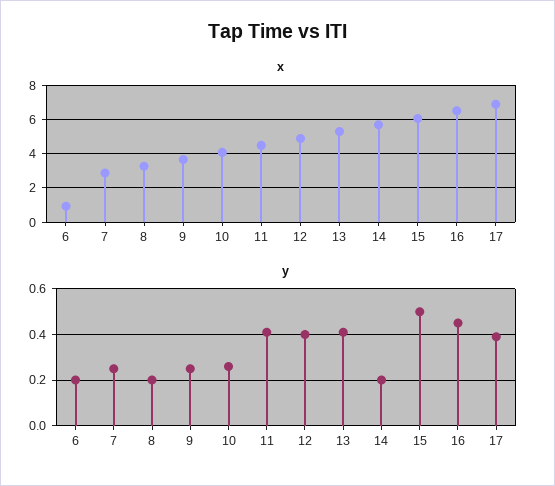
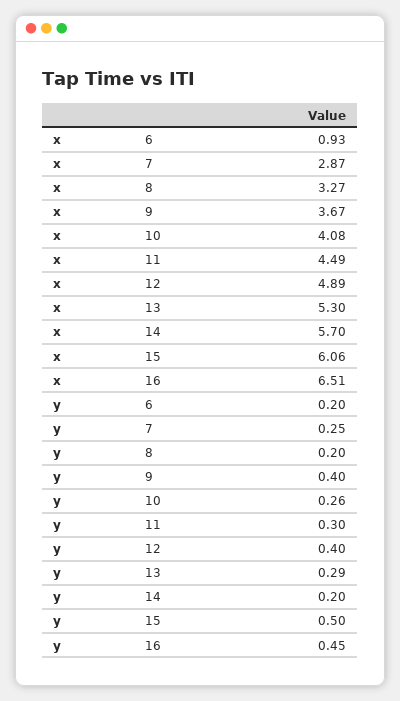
  {
    "x": {
      "6": 0.93,
      "7": 2.87,
      "8": 3.27,
      "9": 3.67,
      "10": 4.08,
      "11": 4.49,
      "12": 4.89,
      "13": 5.3,
      "14": 5.7,
      "15": 6.06,
-     "16": 6.51,
+     "16": 6.51
-     "17": 7
    },
    "y": {
      "6": 0.2,
      "7": 0.25,
      "8": 0.2,
-     "9": 0.25,
+     "9": 0.4,
      "10": 0.26,
-     "11": 0.4,
+     "11": 0.3,
      "12": 0.4,
-     "13": 0.4,
+     "13": 0.29,
      "14": 0.2,
      "15": 0.5,
-     "16": 0.45,
+     "16": 0.45
-     "17": 0.4
    }
  }

